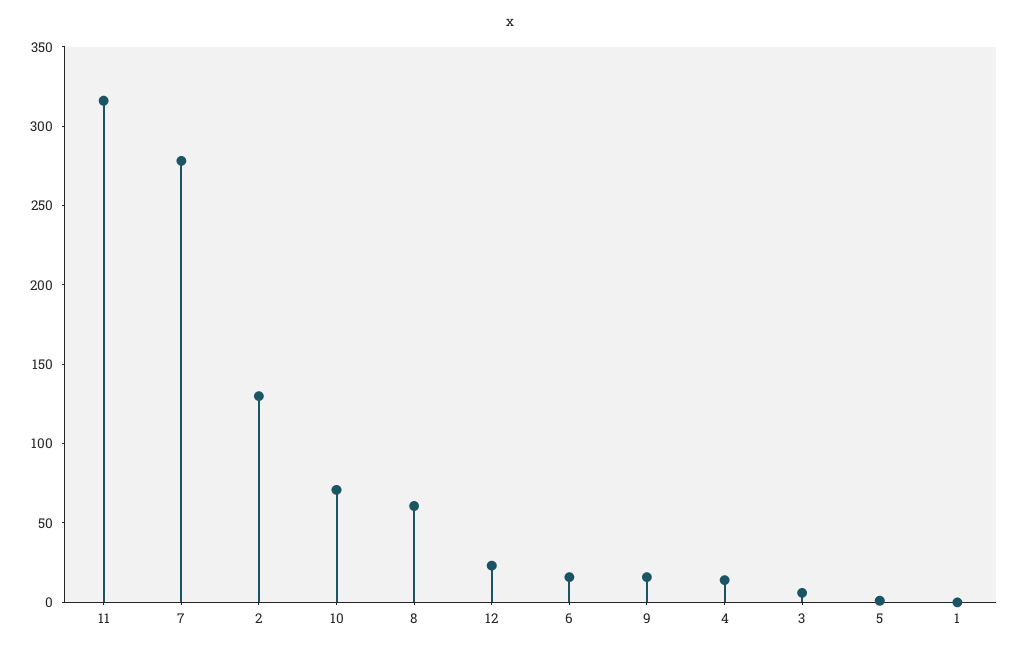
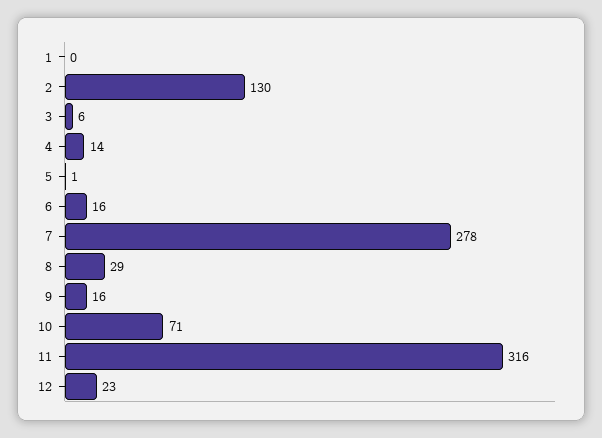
  {
    "11": 316,
    "7": 278,
    "2": 130,
    "10": 71,
-   "8": 60,
+   "8": 29,
    "12": 23,
    "6": 16,
    "9": 16,
    "4": 14,
    "3": 6,
    "5": 1,
    "1": 0
  }

